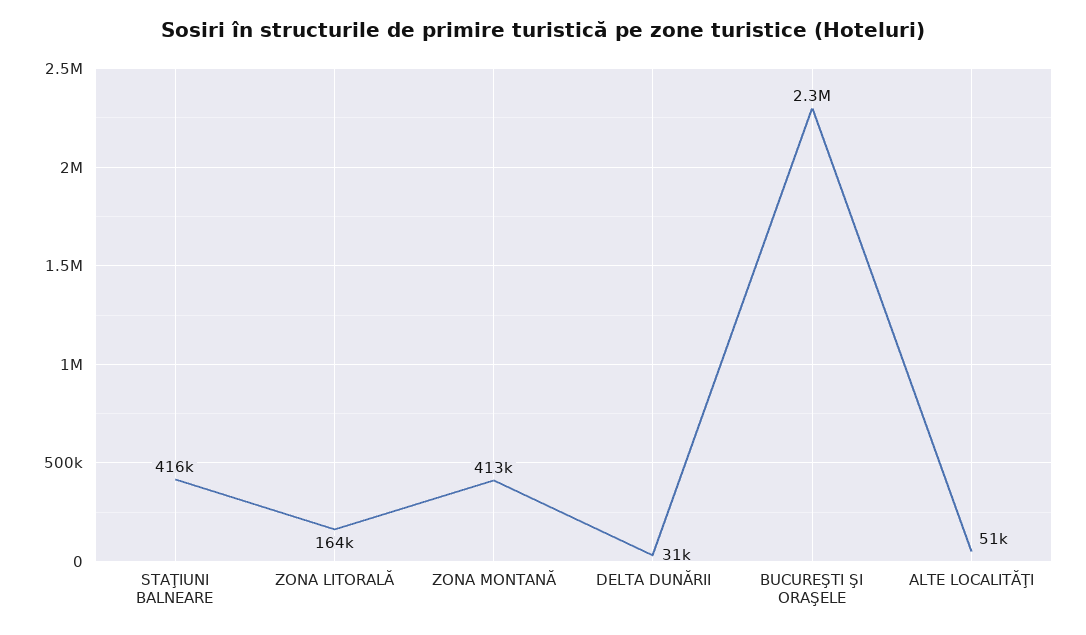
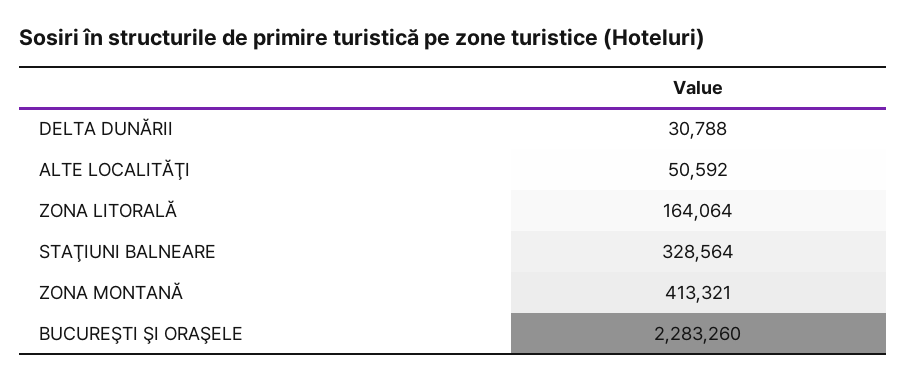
  {
-   "STAŢIUNI BALNEARE": 416000,
+   "STAŢIUNI BALNEARE": 328564,
    "ZONA LITORALĂ": 164064,
    "ZONA MONTANĂ": 413321,
    "DELTA DUNĂRII": 30788,
    "BUCUREŞTI ŞI ORAŞELE": 2283260,
    "ALTE LOCALITĂŢI": 50592
  }

